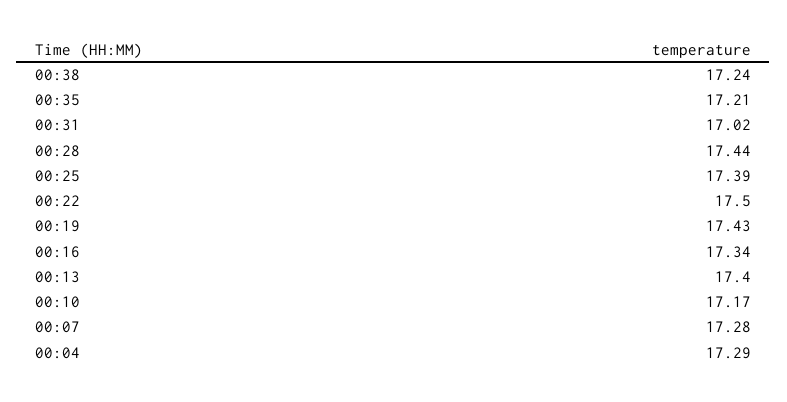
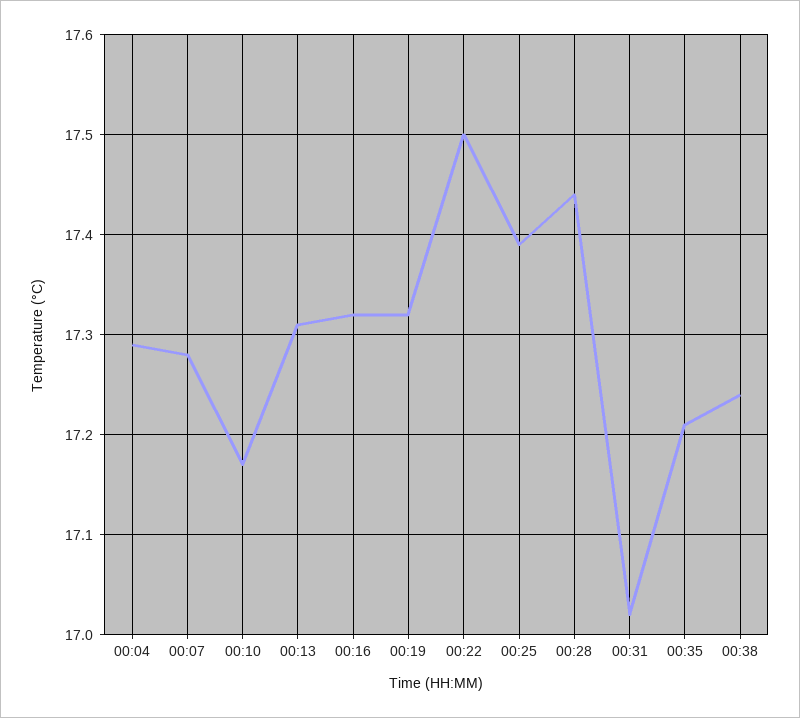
  {
    "00:38": 17.24,
    "00:35": 17.21,
    "00:31": 17.02,
    "00:28": 17.44,
    "00:25": 17.39,
    "00:22": 17.5,
-   "00:19": 17.43,
+   "00:19": 17.32,
-   "00:16": 17.34,
+   "00:16": 17.32,
-   "00:13": 17.4,
+   "00:13": 17.31,
    "00:10": 17.17,
    "00:07": 17.28,
    "00:04": 17.29
  }

